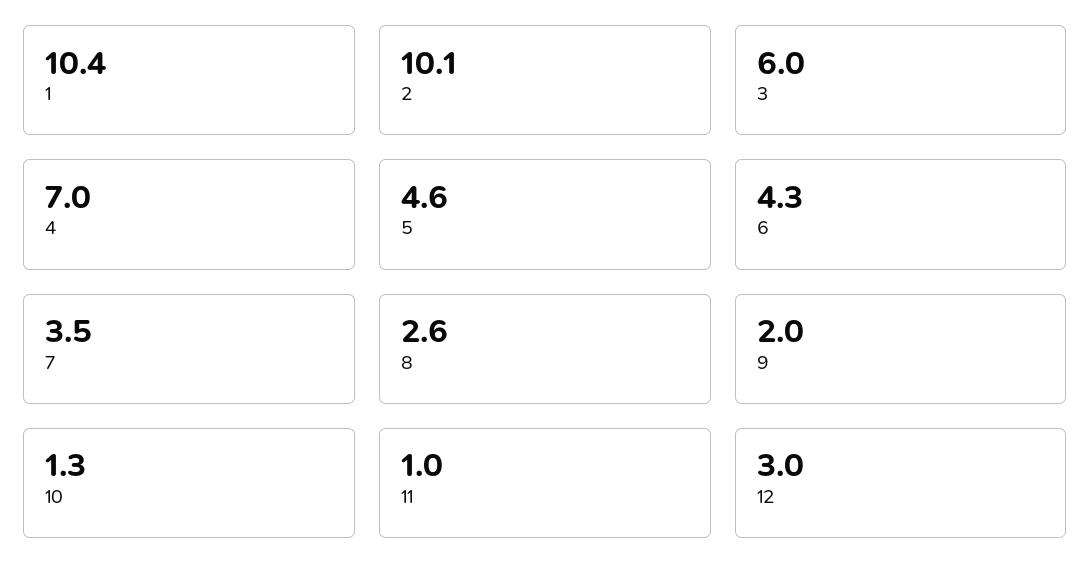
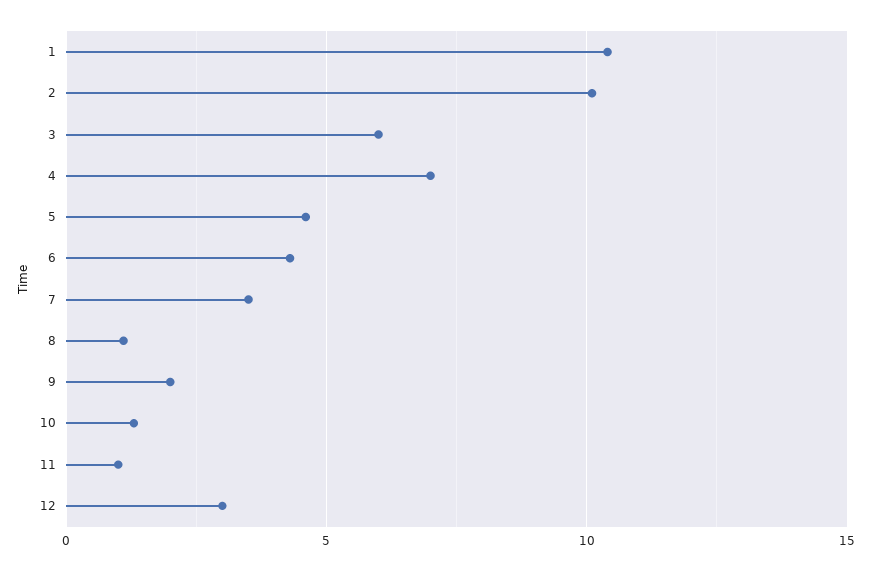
  {
    "1": 10.4,
    "2": 10.1,
    "3": 6,
    "4": 7,
    "5": 4.6,
    "6": 4.3,
    "7": 3.5,
-   "8": 2.6,
+   "8": 1,
    "9": 2,
    "10": 1.3,
    "11": 1,
    "12": 3
  }

